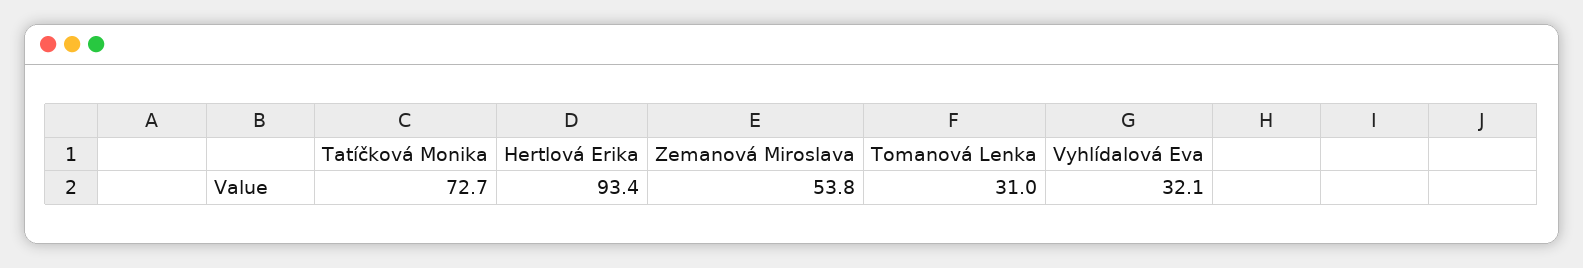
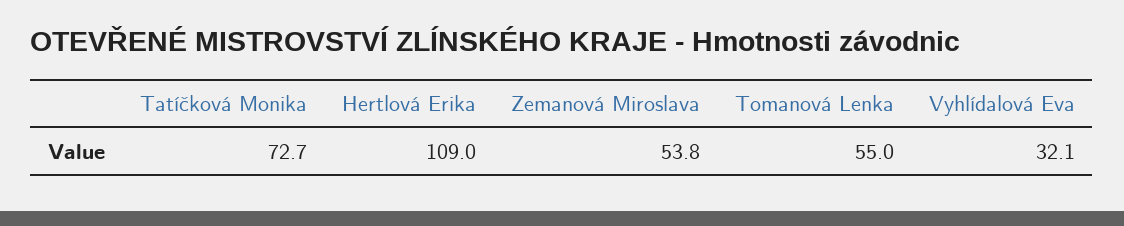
  {
    "Tatíčková Monika": 72.7,
-   "Hertlová Erika": 93.4,
+   "Hertlová Erika": 109,
    "Zemanová Miroslava": 53.8,
-   "Tomanová Lenka": 31,
+   "Tomanová Lenka": 55,
    "Vyhlídalová Eva": 32.1
  }

